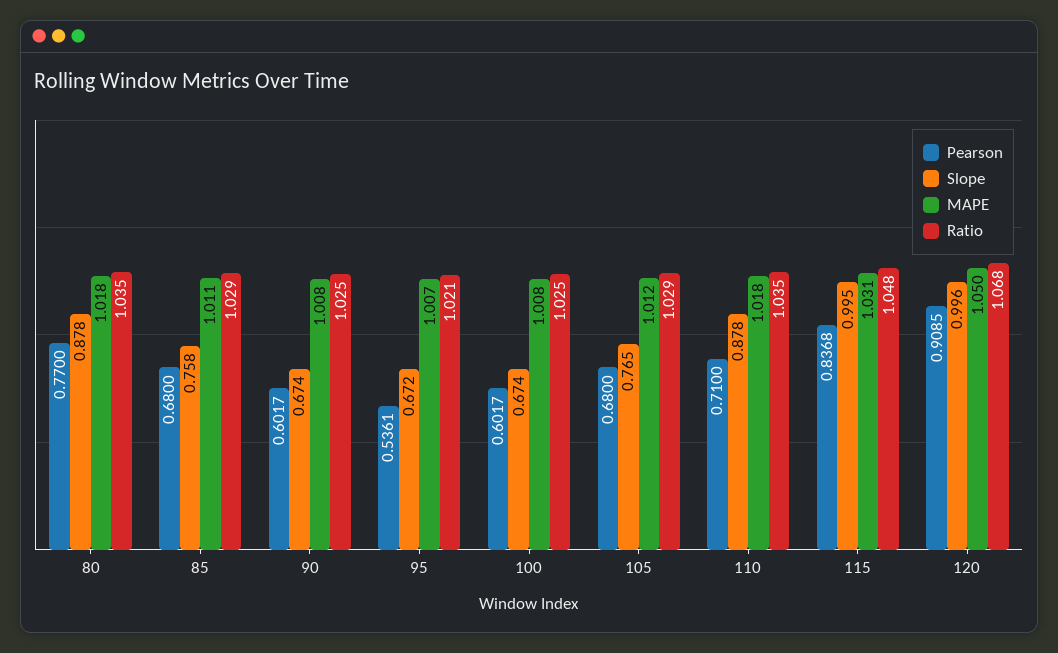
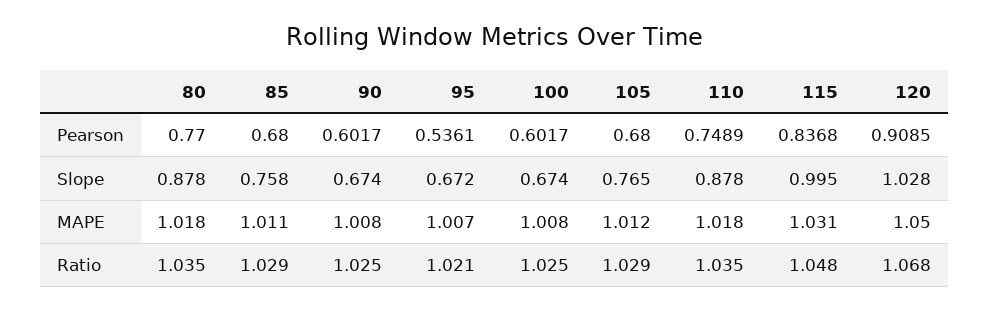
  {
    "Pearson": {
      "80": 0.77,
      "85": 0.68,
      "90": 0.6017,
      "95": 0.5361,
      "100": 0.6017,
      "105": 0.68,
-     "110": 0.71,
+     "110": 0.7489,
      "115": 0.8368,
      "120": 0.9085
    },
    "Slope": {
      "80": 0.878,
      "85": 0.758,
      "90": 0.674,
      "95": 0.672,
      "100": 0.674,
      "105": 0.765,
      "110": 0.878,
      "115": 0.995,
-     "120": 0.996
+     "120": 1.028
    },
    "MAPE": {
      "80": 1.018,
      "85": 1.011,
      "90": 1.008,
      "95": 1.007,
      "100": 1.008,
      "105": 1.012,
      "110": 1.018,
      "115": 1.031,
      "120": 1.05
    },
    "Ratio": {
      "80": 1.035,
      "85": 1.029,
      "90": 1.025,
      "95": 1.021,
      "100": 1.025,
      "105": 1.029,
      "110": 1.035,
      "115": 1.048,
      "120": 1.068
    }
  }

